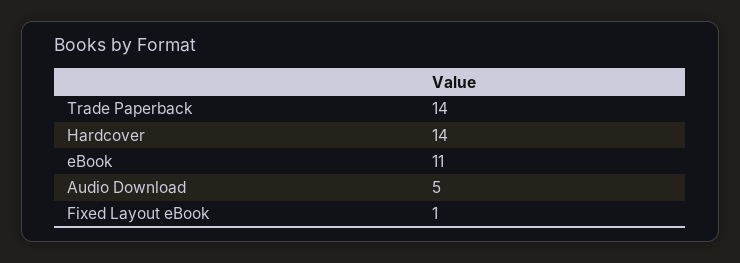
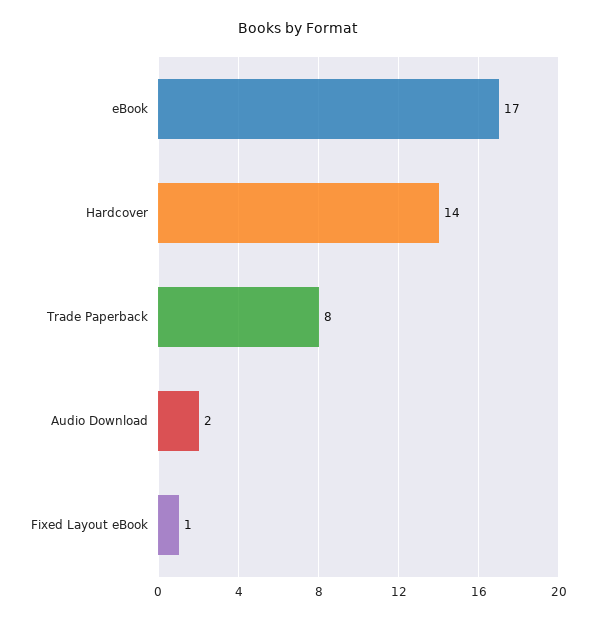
  {
-   "Trade Paperback": 14,
+   "Trade Paperback": 8,
    "Hardcover": 14,
-   "eBook": 11,
+   "eBook": 17,
-   "Audio Download": 5,
+   "Audio Download": 2,
    "Fixed Layout eBook": 1
  }

